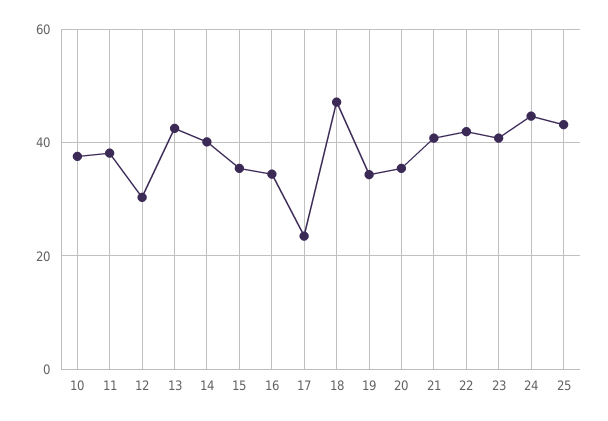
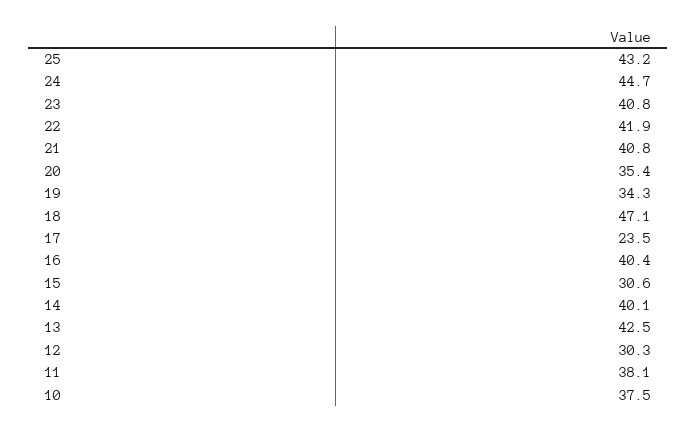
  {
    "10": 37.5,
    "11": 38.1,
    "12": 30.3,
    "13": 42.5,
    "14": 40.1,
-   "15": 36,
+   "15": 30.6,
-   "16": 34,
+   "16": 40.4,
    "17": 23.5,
    "18": 47.1,
    "19": 34.3,
    "20": 35.4,
    "21": 40.8,
    "22": 41.9,
    "23": 40.8,
    "24": 44.7,
    "25": 43.2
  }

